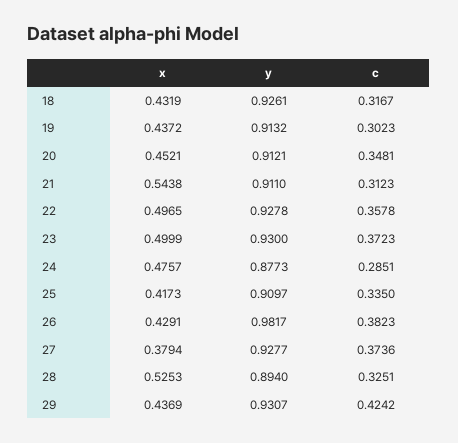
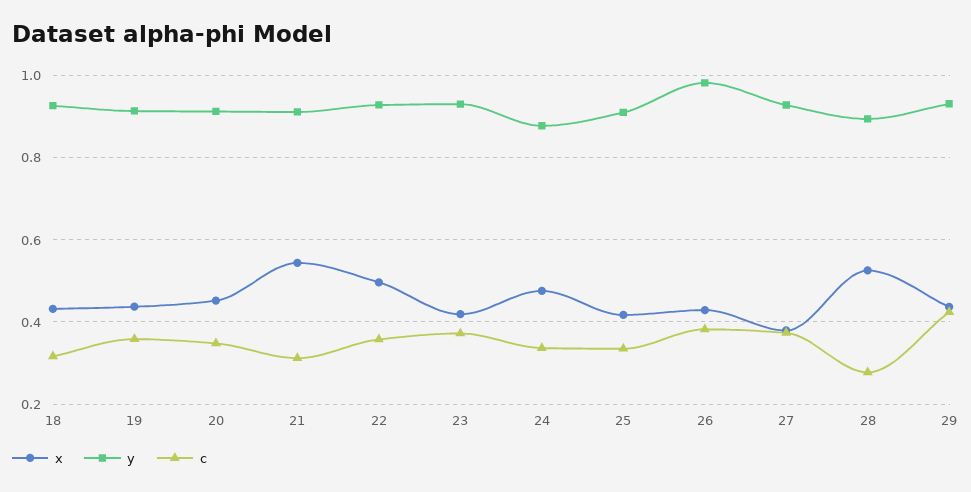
  {
    "x": {
      "18": 0.4319,
      "19": 0.4372,
      "20": 0.4521,
      "21": 0.5438,
      "22": 0.4965,
-     "23": 0.4999,
+     "23": 0.42,
      "24": 0.4757,
      "25": 0.4173,
      "26": 0.4291,
      "27": 0.3794,
      "28": 0.5253,
      "29": 0.4369
    },
    "y": {
      "18": 0.9261,
      "19": 0.9132,
      "20": 0.9121,
      "21": 0.911,
      "22": 0.9278,
      "23": 0.93,
      "24": 0.8773,
      "25": 0.9097,
      "26": 0.9817,
      "27": 0.9277,
      "28": 0.894,
      "29": 0.9307
    },
    "c": {
      "18": 0.3167,
-     "19": 0.3023,
+     "19": 0.36,
      "20": 0.3481,
      "21": 0.3123,
      "22": 0.3578,
      "23": 0.3723,
-     "24": 0.2851,
+     "24": 0.34,
      "25": 0.335,
      "26": 0.3823,
      "27": 0.3736,
-     "28": 0.3251,
+     "28": 0.28,
      "29": 0.4242
    }
  }

